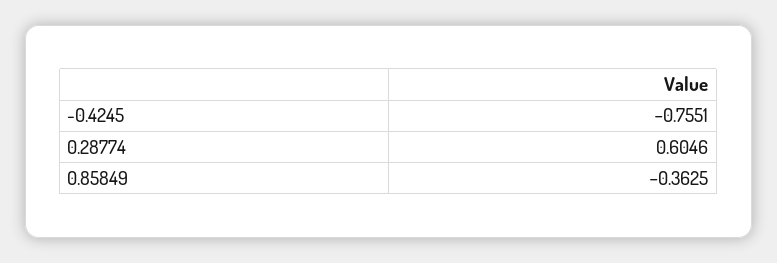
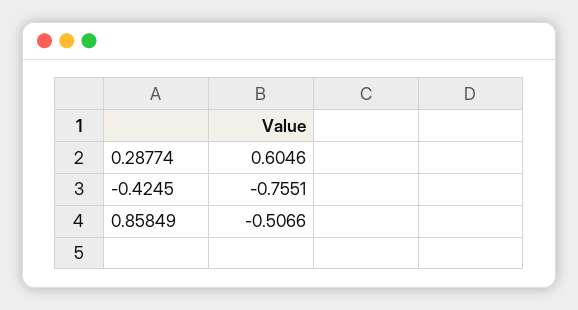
  {
    "-0.4245": -0.7551,
    "0.28774": 0.6046,
-   "0.85849": -0.3625
+   "0.85849": -0.5066
  }

